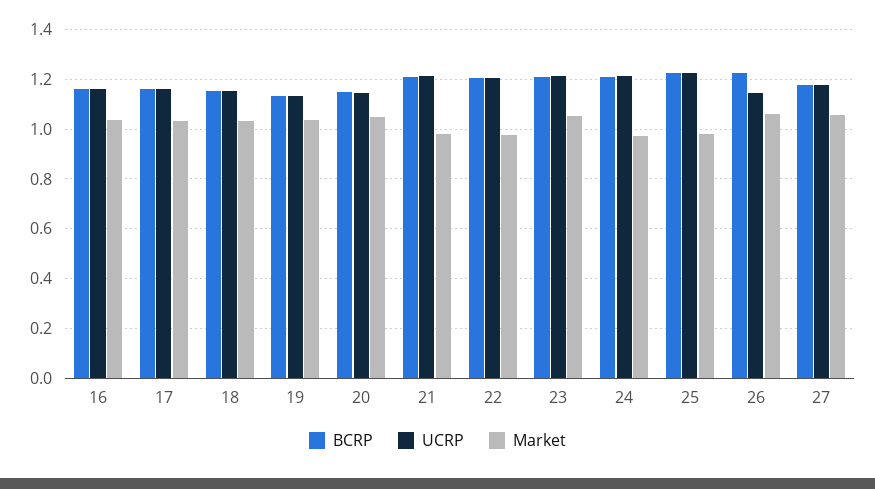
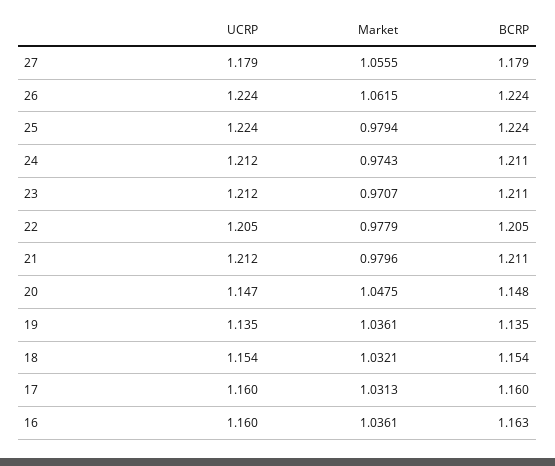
  {
    "BCRP": {
      "16": 1.163,
      "17": 1.16,
      "18": 1.154,
      "19": 1.135,
      "20": 1.148,
      "21": 1.211,
      "22": 1.205,
      "23": 1.211,
      "24": 1.211,
      "25": 1.224,
      "26": 1.224,
      "27": 1.179
    },
    "UCRP": {
      "16": 1.16,
      "17": 1.16,
      "18": 1.154,
      "19": 1.135,
      "20": 1.147,
      "21": 1.212,
      "22": 1.205,
      "23": 1.212,
      "24": 1.212,
      "25": 1.224,
-     "26": 1.15,
+     "26": 1.224,
      "27": 1.179
    },
    "Market": {
      "16": 1.0361,
      "17": 1.0313,
      "18": 1.0321,
      "19": 1.0361,
      "20": 1.0475,
      "21": 0.9796,
      "22": 0.9779,
-     "23": 1.05,
+     "23": 0.9707,
      "24": 0.9743,
      "25": 0.9794,
      "26": 1.0615,
      "27": 1.0555
    }
  }

